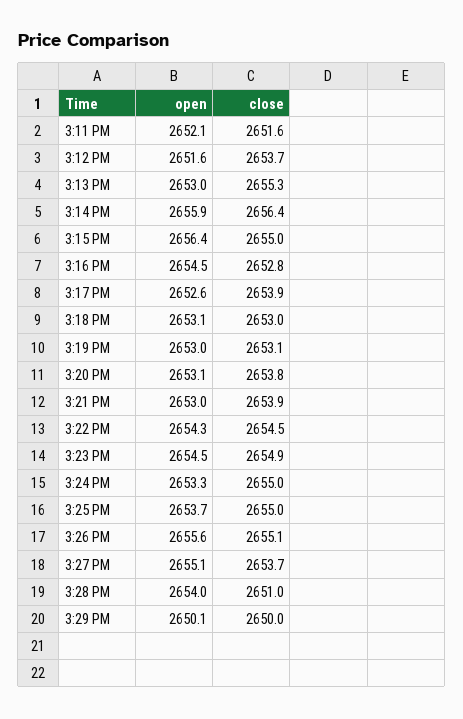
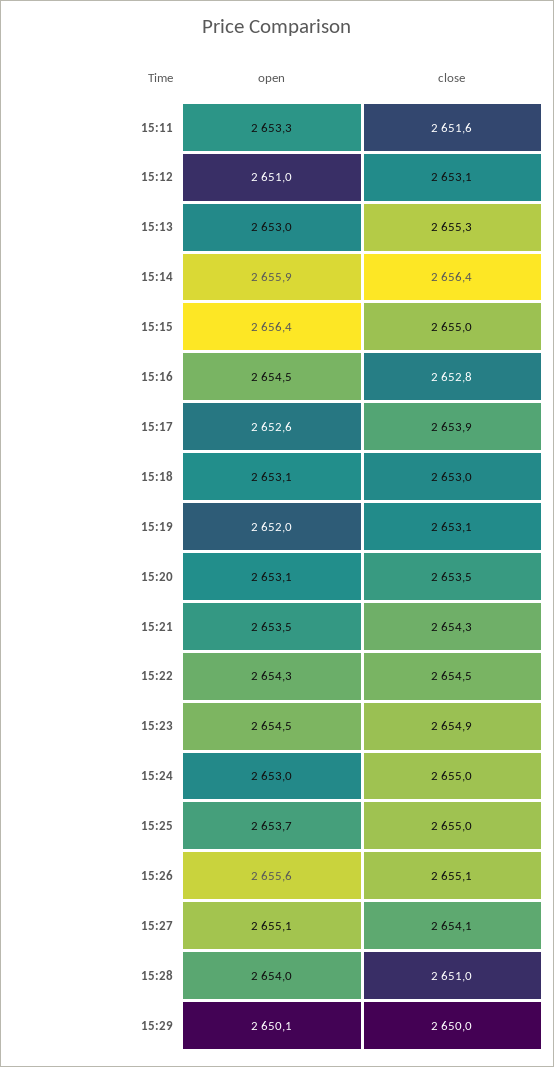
  {
    "open": {
-     "3:11 PM": 2652.1,
+     "3:11 PM": 2653.3,
-     "3:12 PM": 2651.6,
+     "3:12 PM": 2651,
      "3:13 PM": 2653,
      "3:14 PM": 2655.9,
      "3:15 PM": 2656.4,
      "3:16 PM": 2654.5,
      "3:17 PM": 2652.6,
      "3:18 PM": 2653.1,
-     "3:19 PM": 2653,
+     "3:19 PM": 2652,
      "3:20 PM": 2653.1,
-     "3:21 PM": 2653,
+     "3:21 PM": 2653.5,
      "3:22 PM": 2654.3,
      "3:23 PM": 2654.5,
-     "3:24 PM": 2653.3,
+     "3:24 PM": 2653,
      "3:25 PM": 2653.7,
      "3:26 PM": 2655.6,
      "3:27 PM": 2655.1,
      "3:28 PM": 2654,
      "3:29 PM": 2650.1
    },
    "close": {
      "3:11 PM": 2651.6,
-     "3:12 PM": 2653.7,
+     "3:12 PM": 2653.1,
      "3:13 PM": 2655.3,
      "3:14 PM": 2656.4,
      "3:15 PM": 2655,
      "3:16 PM": 2652.8,
      "3:17 PM": 2653.9,
      "3:18 PM": 2653,
      "3:19 PM": 2653.1,
-     "3:20 PM": 2653.8,
+     "3:20 PM": 2653.5,
-     "3:21 PM": 2653.9,
+     "3:21 PM": 2654.3,
      "3:22 PM": 2654.5,
      "3:23 PM": 2654.9,
      "3:24 PM": 2655,
      "3:25 PM": 2655,
      "3:26 PM": 2655.1,
-     "3:27 PM": 2653.7,
+     "3:27 PM": 2654.1,
      "3:28 PM": 2651,
      "3:29 PM": 2650
    }
  }

